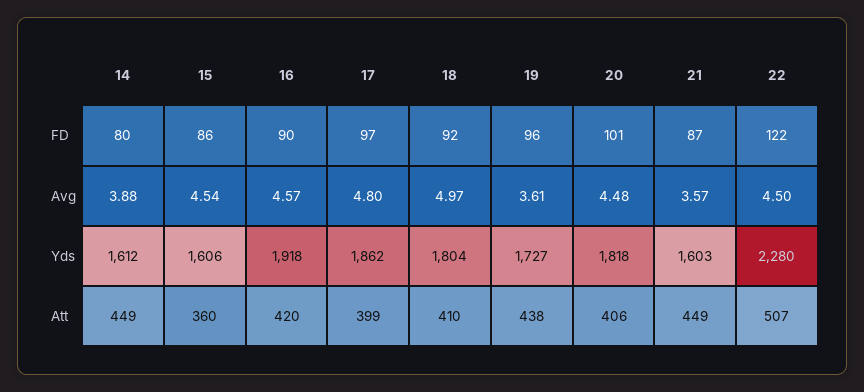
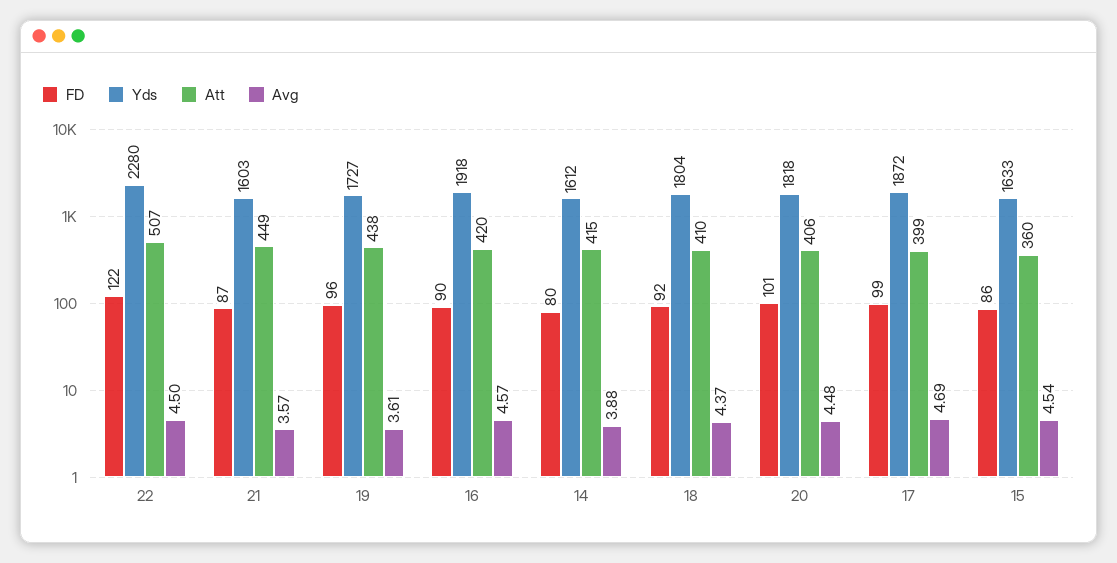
  {
    "FD": {
      "14": 80,
      "15": 86,
      "16": 90,
-     "17": 97,
+     "17": 99,
      "18": 92,
      "19": 96,
      "20": 101,
      "21": 87,
      "22": 122
    },
    "Avg": {
      "14": 3.88,
      "15": 4.54,
      "16": 4.57,
-     "17": 4.8,
+     "17": 4.69,
-     "18": 4.97,
+     "18": 4.37,
      "19": 3.61,
      "20": 4.48,
      "21": 3.57,
      "22": 4.5
    },
    "Yds": {
      "14": 1612,
-     "15": 1606,
+     "15": 1633,
      "16": 1918,
-     "17": 1862,
+     "17": 1872,
      "18": 1804,
      "19": 1727,
      "20": 1818,
      "21": 1603,
      "22": 2280
    },
    "Att": {
-     "14": 449,
+     "14": 415,
      "15": 360,
      "16": 420,
      "17": 399,
      "18": 410,
      "19": 438,
      "20": 406,
      "21": 449,
      "22": 507
    }
  }

